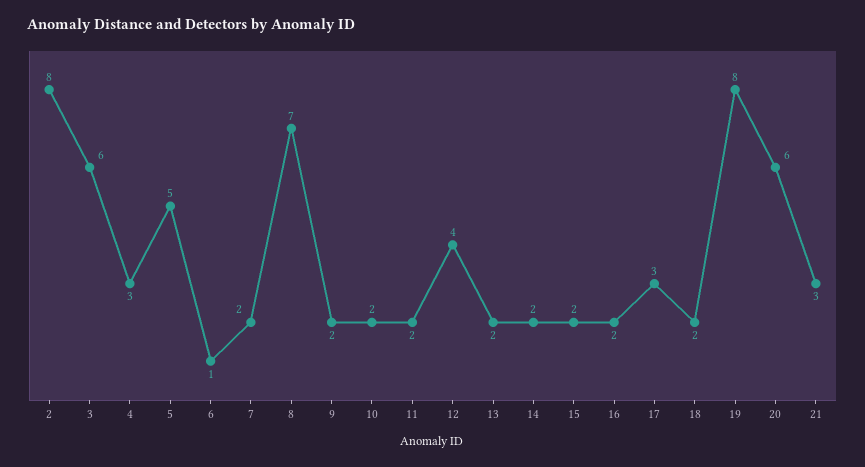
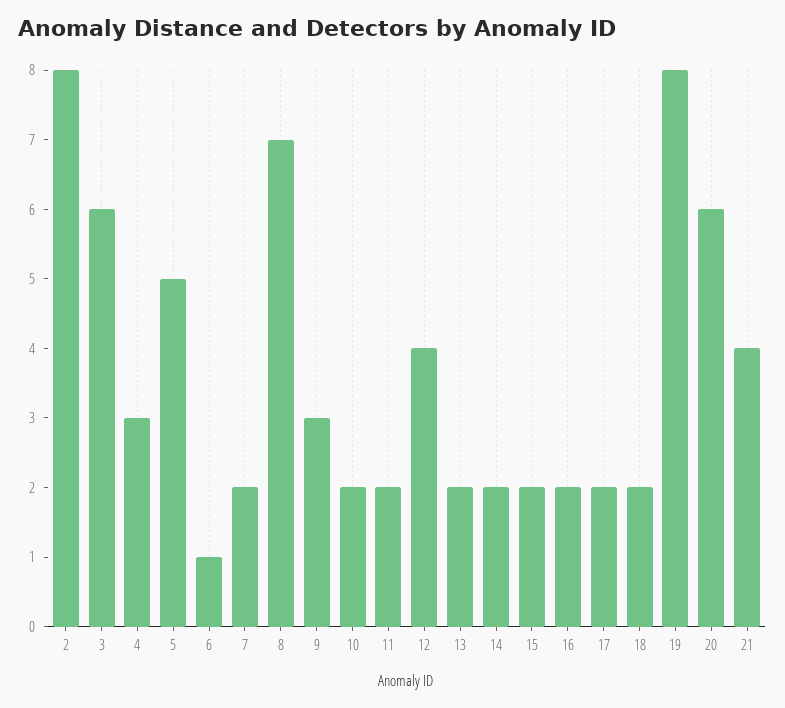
  {
    "2": 8,
    "3": 6,
    "4": 3,
    "5": 5,
    "6": 1,
    "7": 2,
    "8": 7,
-   "9": 2,
+   "9": 3,
    "10": 2,
    "11": 2,
    "12": 4,
    "13": 2,
    "14": 2,
    "15": 2,
    "16": 2,
-   "17": 3,
+   "17": 2,
    "18": 2,
    "19": 8,
    "20": 6,
-   "21": 3
+   "21": 4
  }

